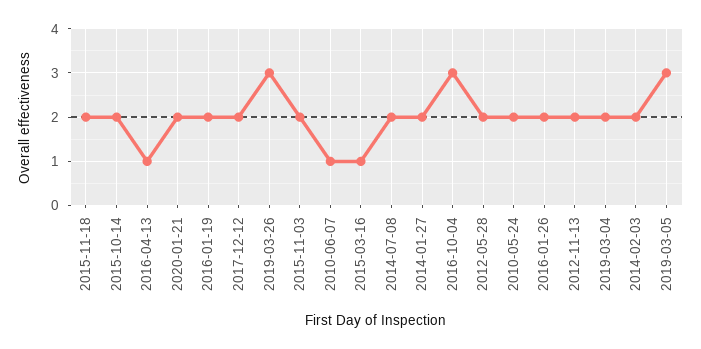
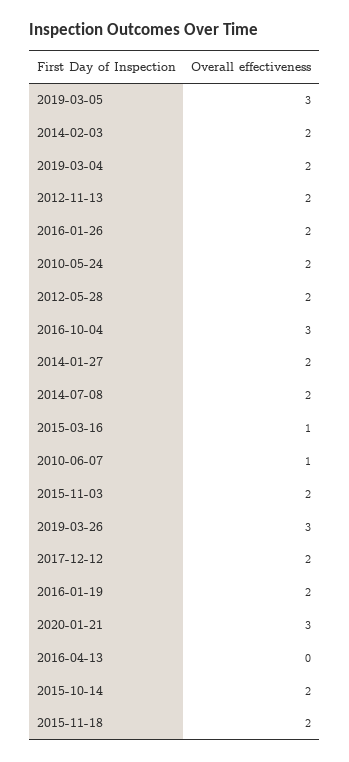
  {
    "2015-11-18": 2,
    "2015-10-14": 2,
-   "2016-04-13": 1,
+   "2016-04-13": 0,
-   "2020-01-21": 2,
+   "2020-01-21": 3,
    "2016-01-19": 2,
    "2017-12-12": 2,
    "2019-03-26": 3,
    "2015-11-03": 2,
    "2010-06-07": 1,
    "2015-03-16": 1,
    "2014-07-08": 2,
    "2014-01-27": 2,
    "2016-10-04": 3,
    "2012-05-28": 2,
    "2010-05-24": 2,
    "2016-01-26": 2,
    "2012-11-13": 2,
    "2019-03-04": 2,
    "2014-02-03": 2,
    "2019-03-05": 3
  }

